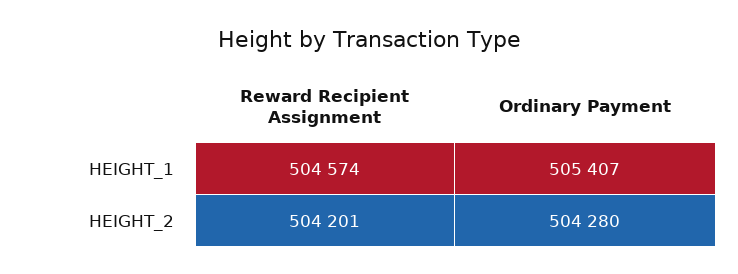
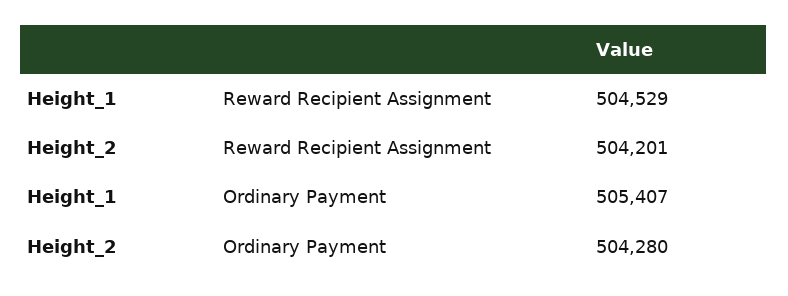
  {
    "Reward Recipient Assignment": {
-     "HEIGHT_1": 504574,
+     "HEIGHT_1": 504529,
      "HEIGHT_2": 504201
    },
    "Ordinary Payment": {
      "HEIGHT_1": 505407,
      "HEIGHT_2": 504280
    }
  }

